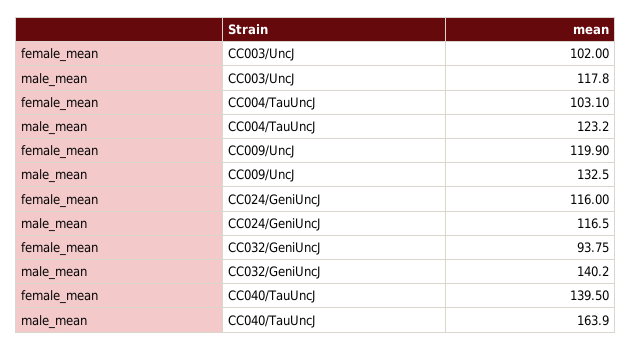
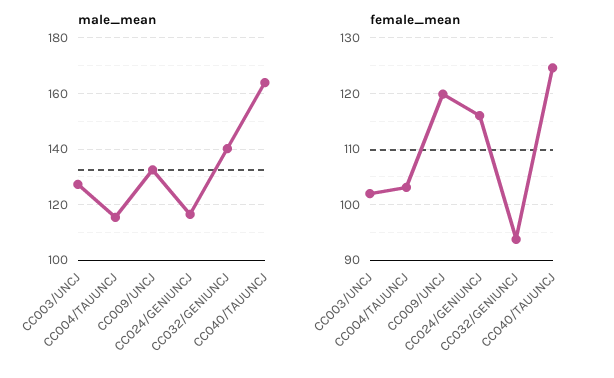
  {
    "female_mean": {
      "CC003/UncJ": 102,
      "CC004/TauUncJ": 103.1,
      "CC009/UncJ": 119.9,
      "CC024/GeniUncJ": 116,
      "CC032/GeniUncJ": 93.75,
-     "CC040/TauUncJ": 139.5
+     "CC040/TauUncJ": 124
    },
    "male_mean": {
-     "CC003/UncJ": 117.8,
+     "CC003/UncJ": 127.5,
-     "CC004/TauUncJ": 123.2,
+     "CC004/TauUncJ": 115,
      "CC009/UncJ": 132.5,
      "CC024/GeniUncJ": 116.5,
      "CC032/GeniUncJ": 140.2,
      "CC040/TauUncJ": 163.9
    }
  }

